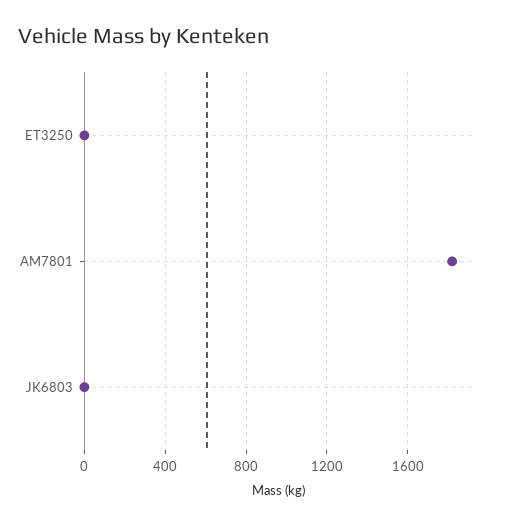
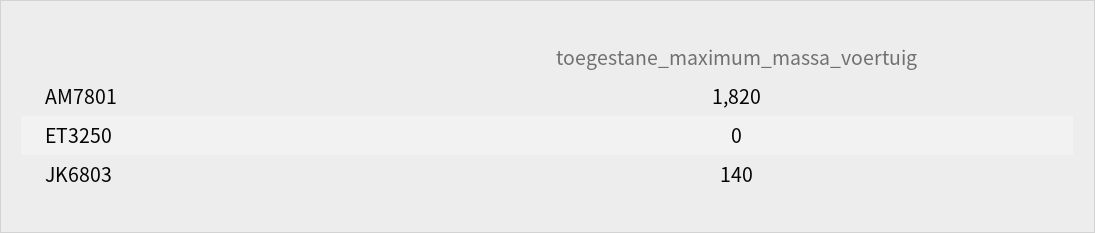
  {
    "ET3250": 0,
    "AM7801": 1820,
-   "JK6803": 0
+   "JK6803": 140
  }

